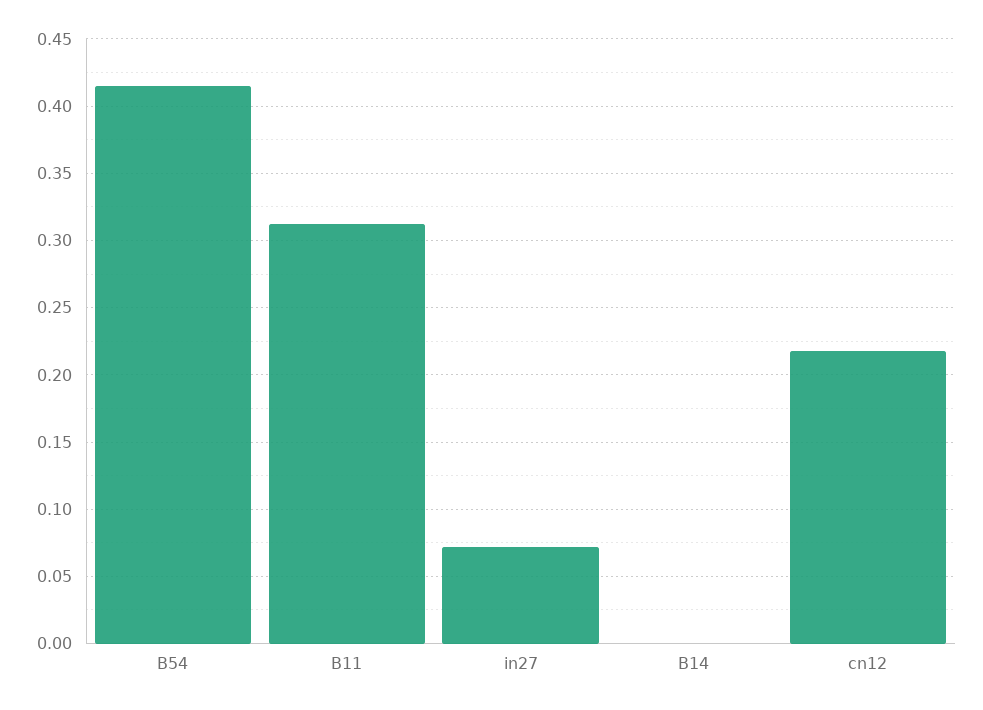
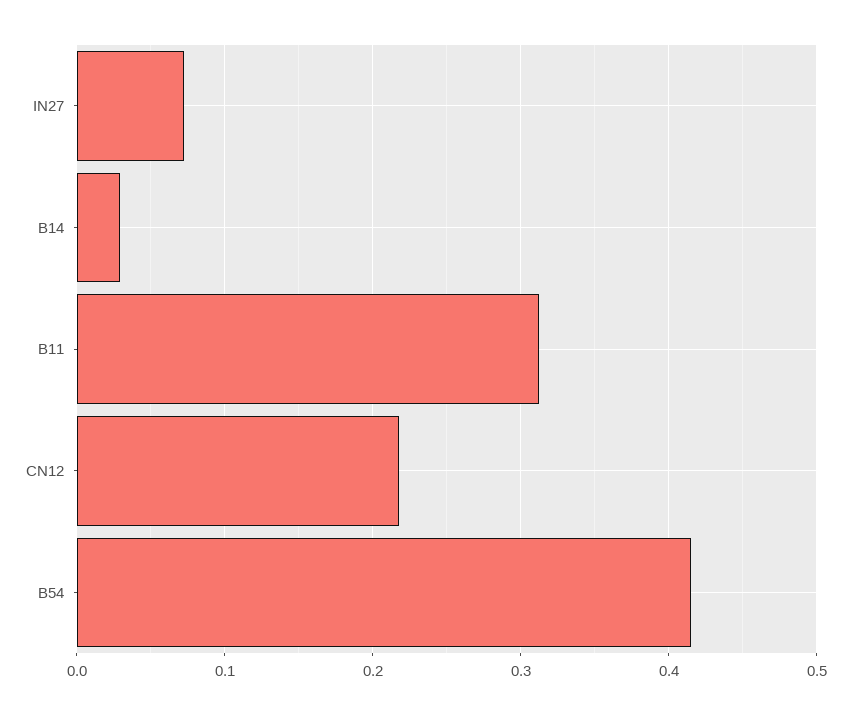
  {
    "B54": 0.415,
    "B11": 0.31,
    "in27": 0.07,
-   "B14": 0,
+   "B14": 0.03,
    "cn12": 0.22
  }

